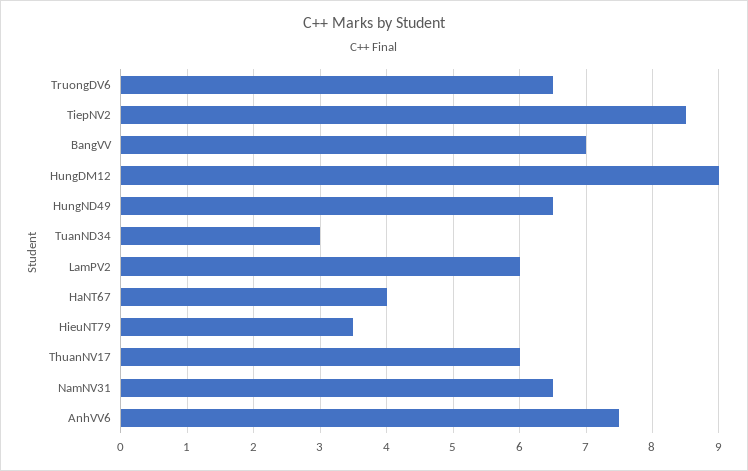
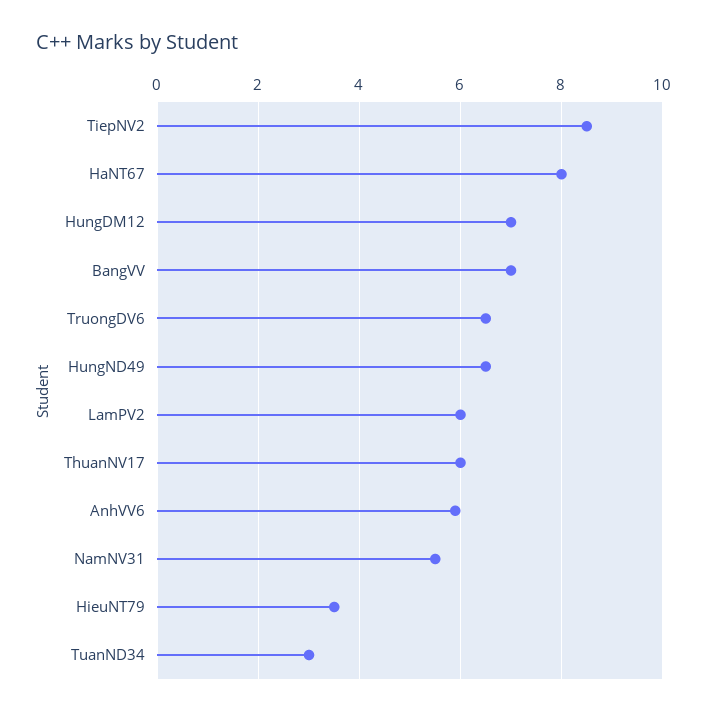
  {
    "TruongDV6": 6.5,
    "TiepNV2": 8.5,
    "BangVV": 7,
-   "HungDM12": 9,
+   "HungDM12": 7,
    "HungND49": 6.5,
    "TuanND34": 3,
    "LamPV2": 6,
-   "HaNT67": 4,
+   "HaNT67": 8,
    "HieuNT79": 3.5,
    "ThuanNV17": 6,
-   "NamNV31": 6.5,
+   "NamNV31": 5.5,
-   "AnhVV6": 7.5
+   "AnhVV6": 6
  }

